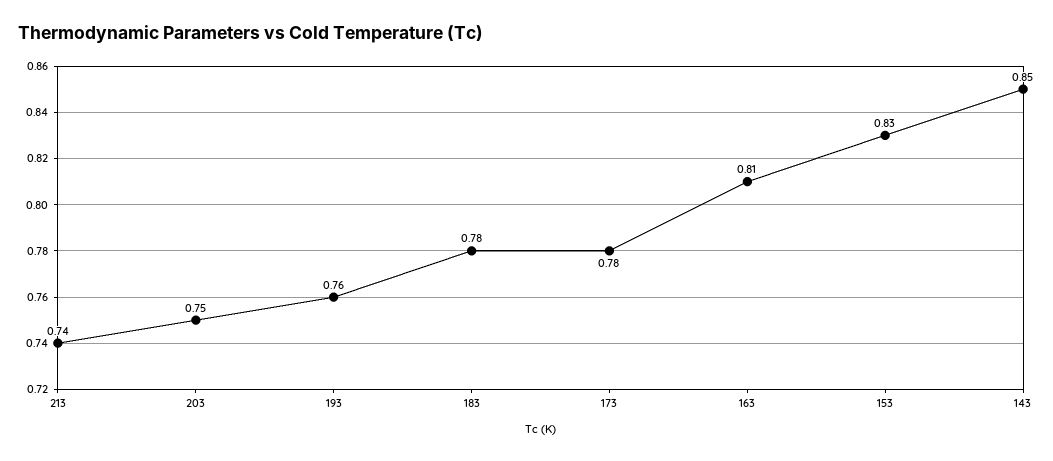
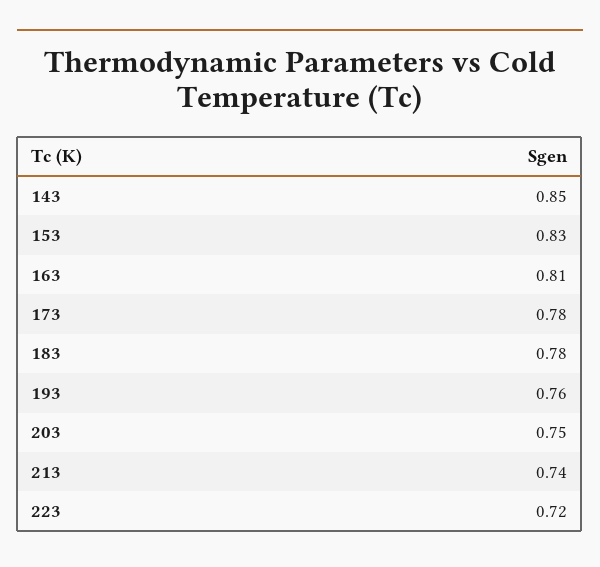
  {
    "213": 0.74,
    "203": 0.75,
    "193": 0.76,
    "183": 0.78,
    "173": 0.78,
    "163": 0.81,
    "153": 0.83,
-   "143": 0.85
+   "143": 0.85,
+   "223": 0.72
  }

